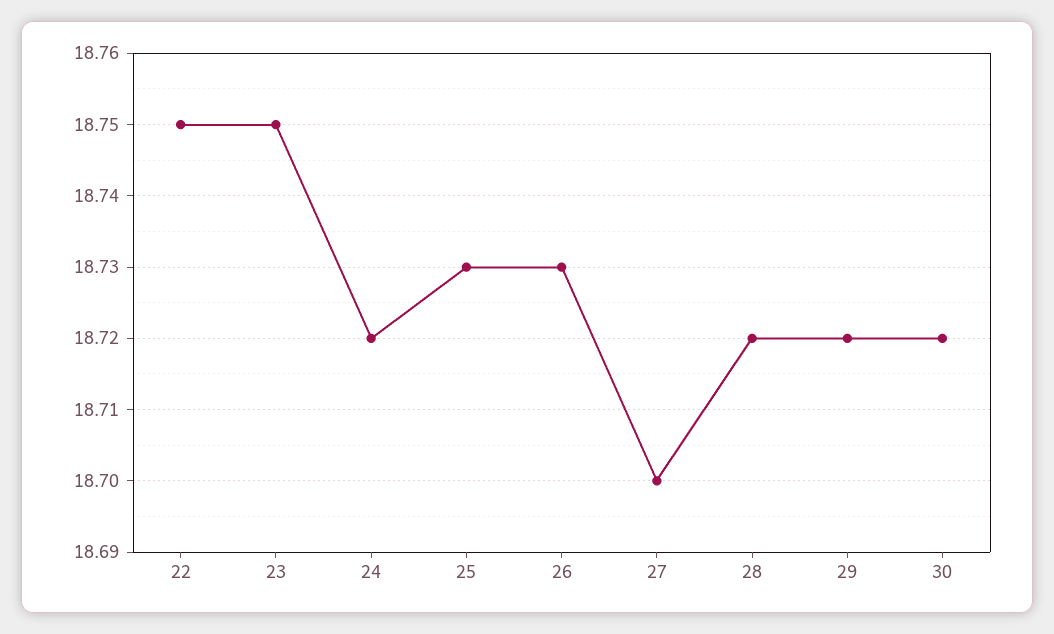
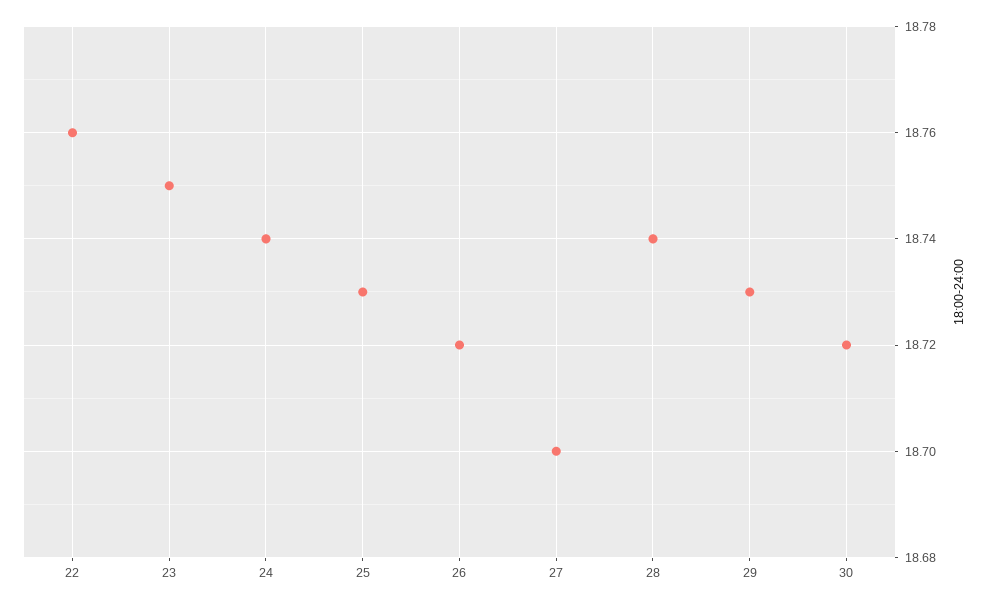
  {
-   "22": 18.75,
+   "22": 18.76,
    "23": 18.75,
-   "24": 18.72,
+   "24": 18.74,
    "25": 18.73,
-   "26": 18.73,
+   "26": 18.72,
    "27": 18.7,
-   "28": 18.72,
+   "28": 18.74,
-   "29": 18.72,
+   "29": 18.73,
    "30": 18.72
  }

